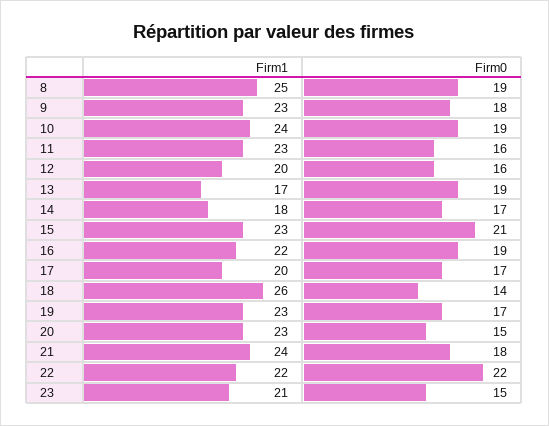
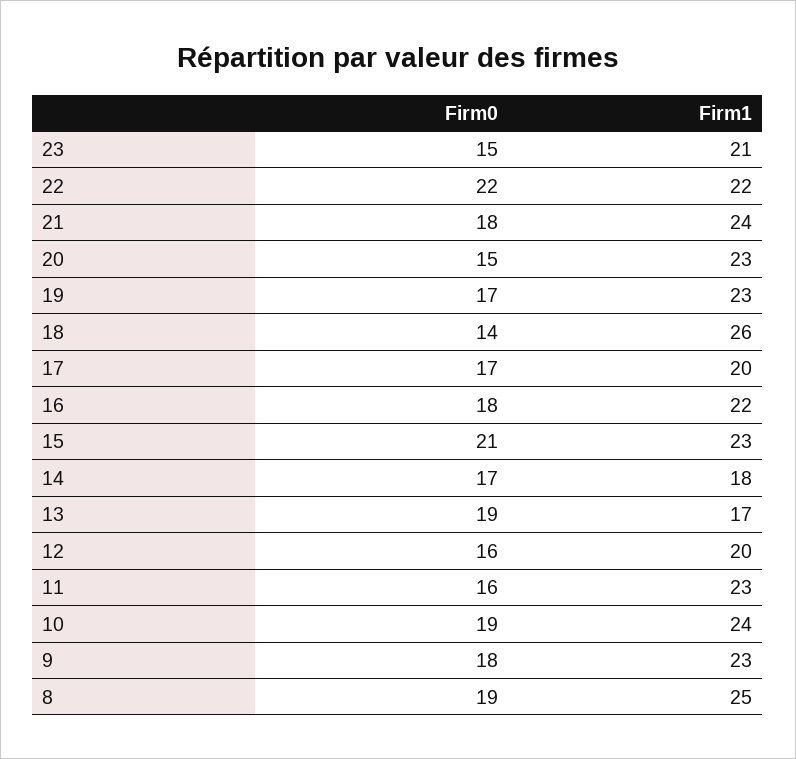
  {
    "Firm1": {
      "8": 25,
      "9": 23,
      "10": 24,
      "11": 23,
      "12": 20,
      "13": 17,
      "14": 18,
      "15": 23,
      "16": 22,
      "17": 20,
      "18": 26,
      "19": 23,
      "20": 23,
      "21": 24,
      "22": 22,
      "23": 21
    },
    "Firm0": {
      "8": 19,
      "9": 18,
      "10": 19,
      "11": 16,
      "12": 16,
      "13": 19,
      "14": 17,
      "15": 21,
-     "16": 19,
+     "16": 18,
      "17": 17,
      "18": 14,
      "19": 17,
      "20": 15,
      "21": 18,
      "22": 22,
      "23": 15
    }
  }

